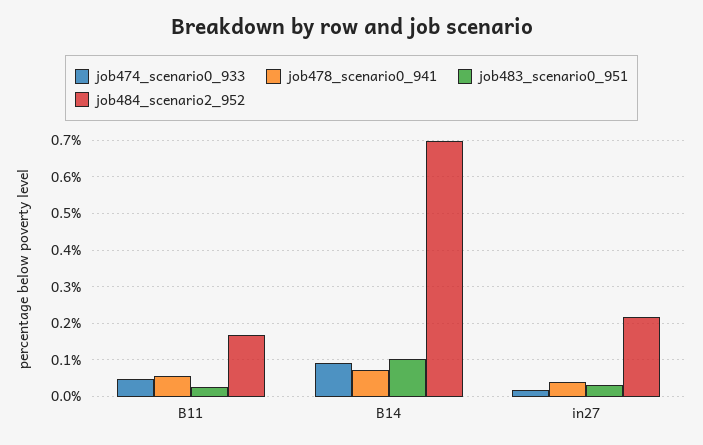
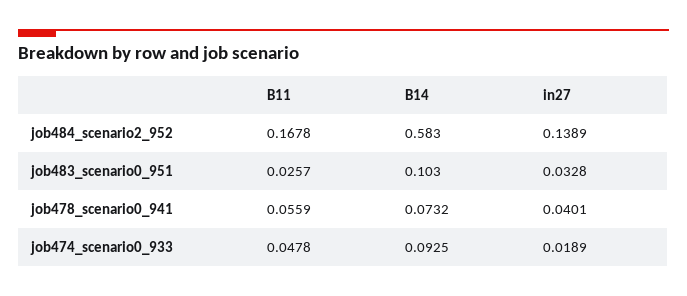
  {
    "job474_scenario0_933": {
      "B11": 0.0478,
      "B14": 0.0925,
      "in27": 0.0189
    },
    "job478_scenario0_941": {
      "B11": 0.0559,
      "B14": 0.0732,
      "in27": 0.0401
    },
    "job483_scenario0_951": {
      "B11": 0.0257,
      "B14": 0.103,
      "in27": 0.0328
    },
    "job484_scenario2_952": {
      "B11": 0.1678,
-     "B14": 0.7,
+     "B14": 0.583,
-     "in27": 0.22
+     "in27": 0.1389
    }
  }

